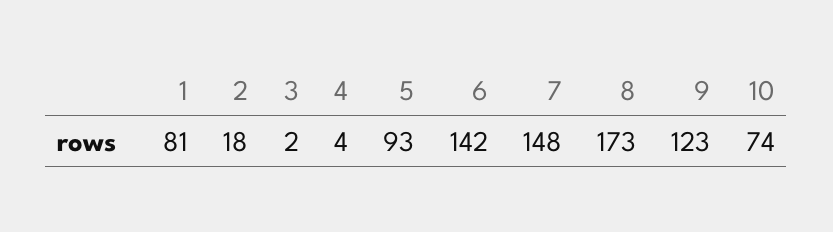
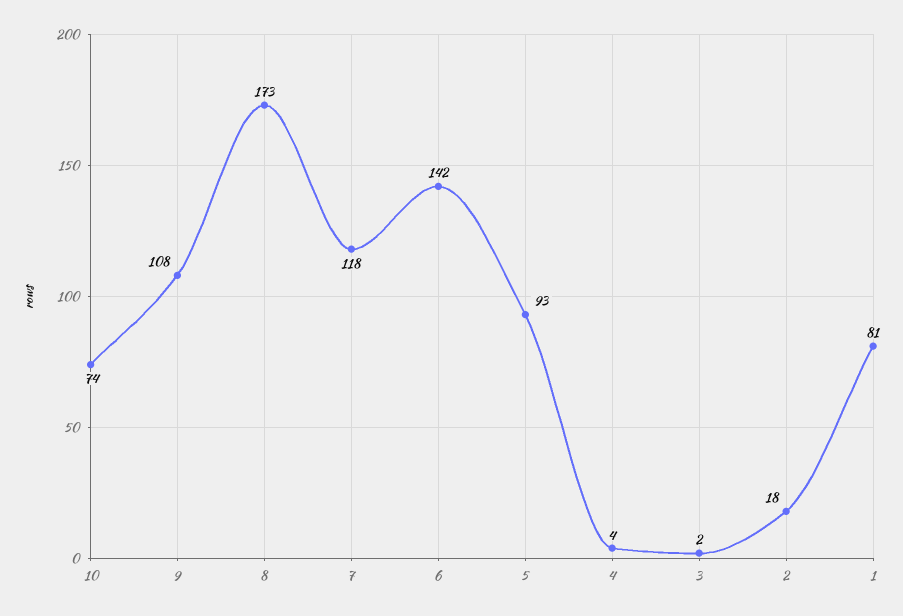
  {
    "1": 81,
    "2": 18,
    "3": 2,
    "4": 4,
    "5": 93,
    "6": 142,
-   "7": 148,
+   "7": 118,
    "8": 173,
-   "9": 123,
+   "9": 108,
    "10": 74
  }

